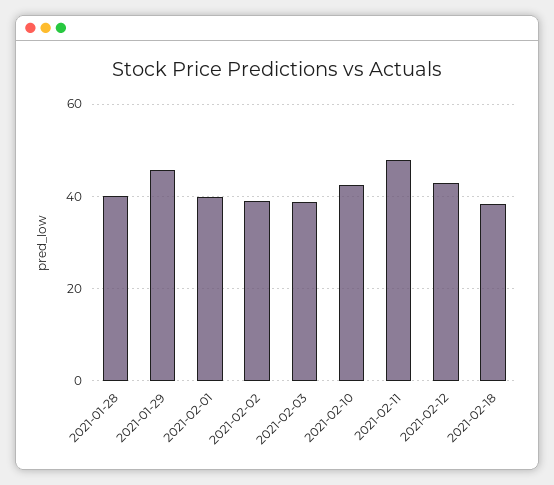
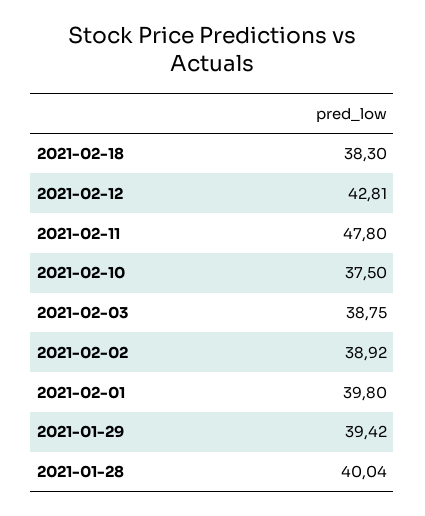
  {
    "2021-01-28": 40.04,
-   "2021-01-29": 46,
+   "2021-01-29": 39.42,
    "2021-02-01": 39.8,
    "2021-02-02": 38.92,
    "2021-02-03": 38.75,
-   "2021-02-10": 42,
+   "2021-02-10": 37.5,
    "2021-02-11": 47.8,
    "2021-02-12": 42.81,
    "2021-02-18": 38.3
  }

